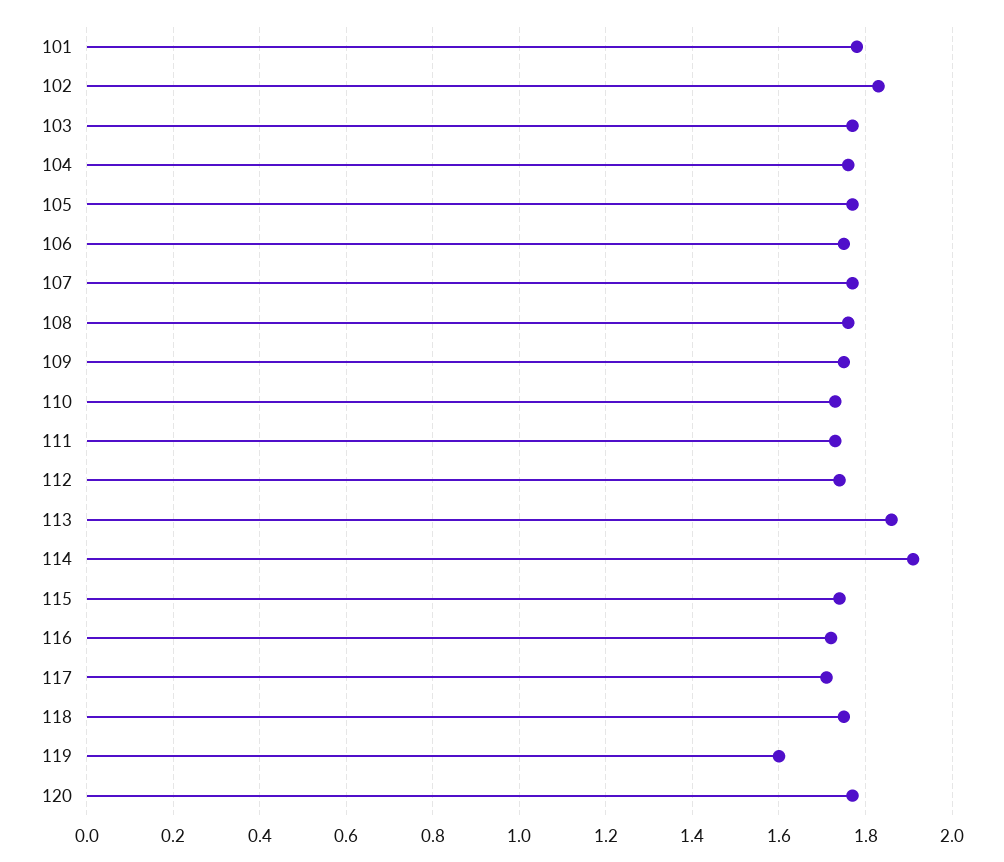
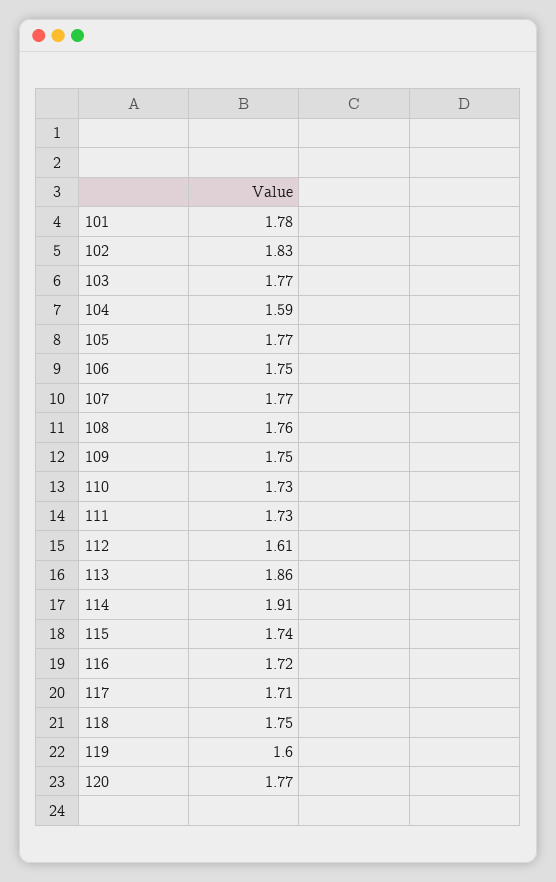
  {
    "101": 1.78,
    "102": 1.83,
    "103": 1.77,
-   "104": 1.75,
+   "104": 1.59,
    "105": 1.77,
    "106": 1.75,
    "107": 1.77,
    "108": 1.76,
    "109": 1.75,
    "110": 1.73,
    "111": 1.73,
-   "112": 1.75,
+   "112": 1.61,
    "113": 1.86,
    "114": 1.91,
    "115": 1.74,
    "116": 1.72,
    "117": 1.71,
    "118": 1.75,
    "119": 1.6,
    "120": 1.77
  }

